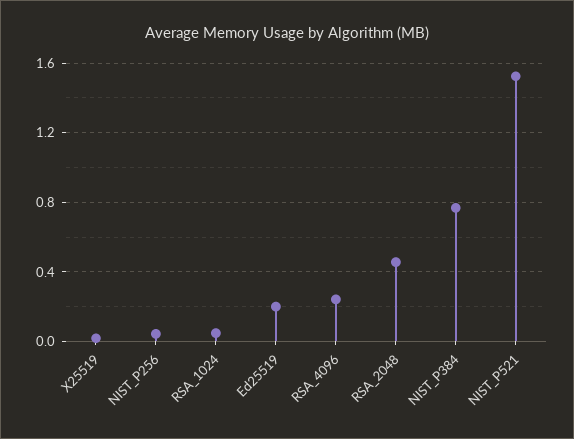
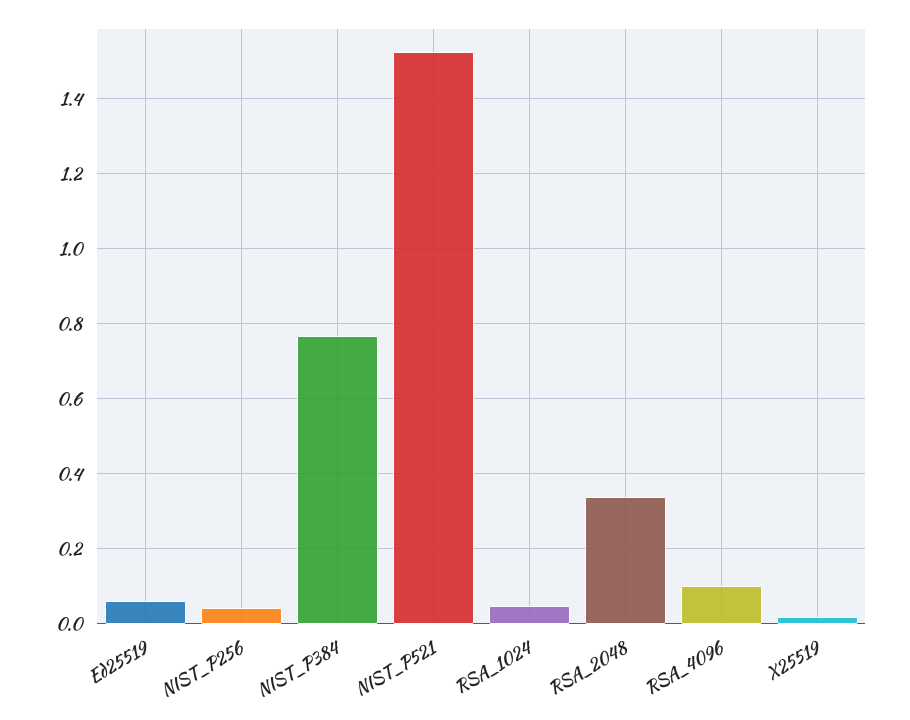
  {
    "X25519": 0.02,
    "NIST_P256": 0.04,
    "RSA_1024": 0.04,
-   "Ed25519": 0.2,
+   "Ed25519": 0.06,
-   "RSA_4096": 0.25,
+   "RSA_4096": 0.1,
-   "RSA_2048": 0.45,
+   "RSA_2048": 0.34,
    "NIST_P384": 0.76,
    "NIST_P521": 1.52
  }

